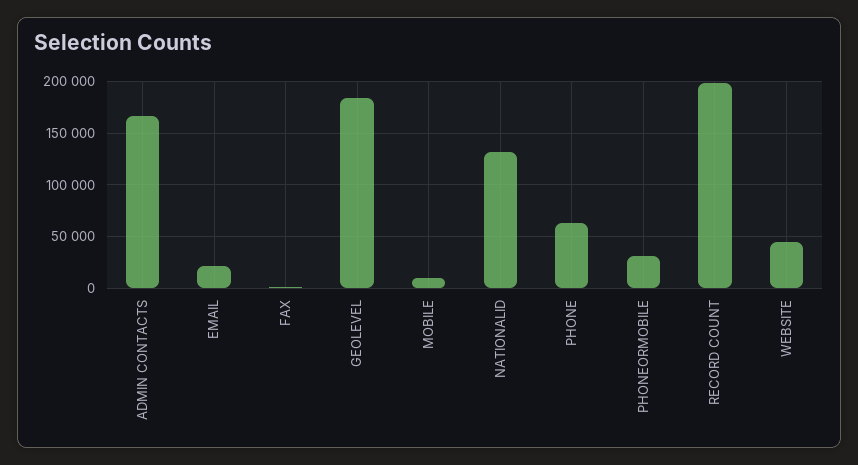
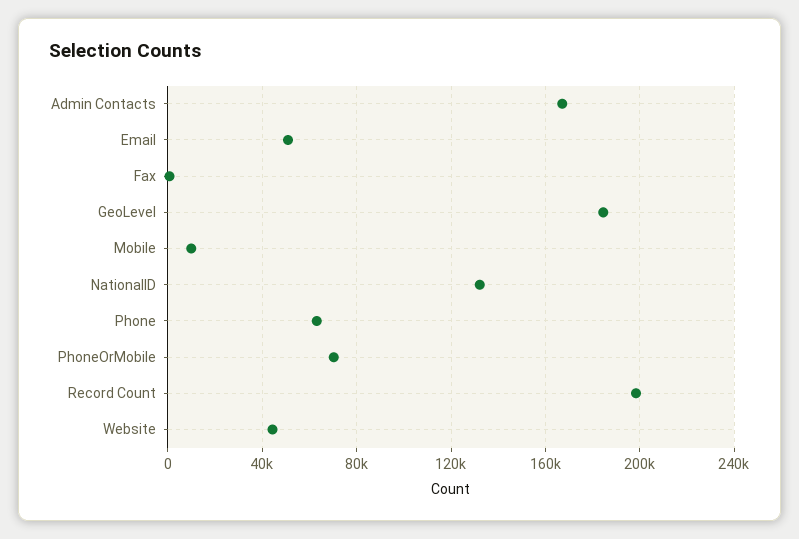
  {
    "ADMIN CONTACTS": 165000,
-   "EMAIL": 20000,
+   "EMAIL": 50000,
    "FAX": 0,
    "GEOLEVEL": 185000,
    "MOBILE": 10000,
    "NATIONALID": 130000,
    "PHONE": 65000,
-   "PHONEORMOBILE": 30000,
+   "PHONEORMOBILE": 70000,
    "RECORD COUNT": 200000,
    "WEBSITE": 45000
  }

